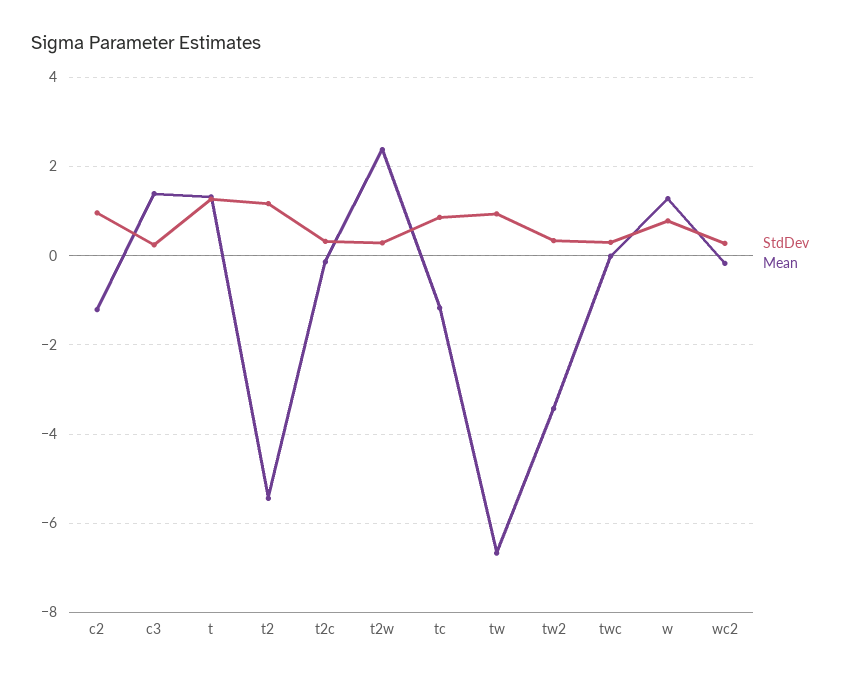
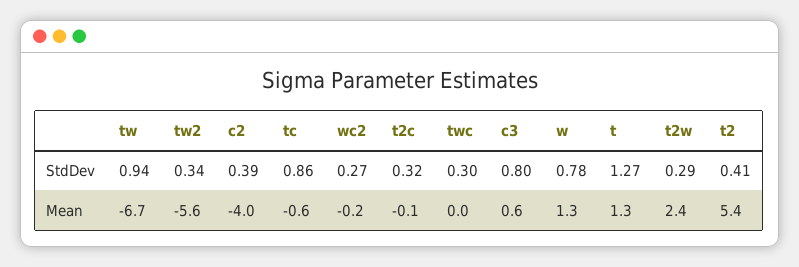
  {
    "StdDev": {
-     "c2": 1,
+     "c2": 0.39,
-     "c3": 0.2,
+     "c3": 0.8,
      "t": 1.27,
-     "t2": 1.2,
+     "t2": 0.41,
      "t2c": 0.32,
      "t2w": 0.29,
      "tc": 0.86,
      "tw": 0.94,
      "tw2": 0.34,
      "twc": 0.3,
      "w": 0.78,
      "wc2": 0.27
    },
    "Mean": {
-     "c2": -1.2,
+     "c2": -4,
-     "c3": 1.4,
+     "c3": 0.6,
      "t": 1.3,
-     "t2": -5.4,
+     "t2": 5.4,
      "t2c": -0.1,
      "t2w": 2.4,
-     "tc": -1.2,
+     "tc": -0.6,
      "tw": -6.7,
-     "tw2": -3.4,
+     "tw2": -5.6,
      "twc": 0,
      "w": 1.3,
      "wc2": -0.2
    }
  }

